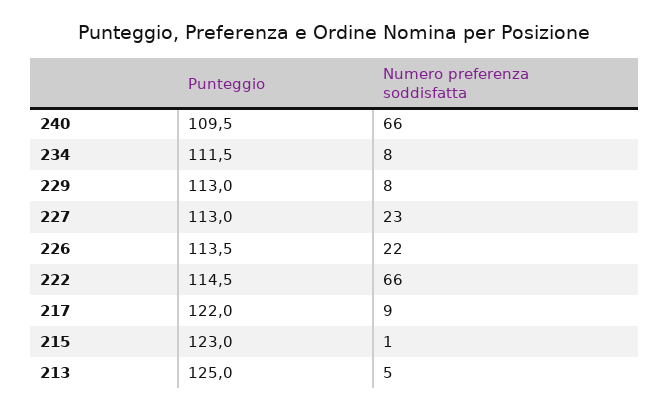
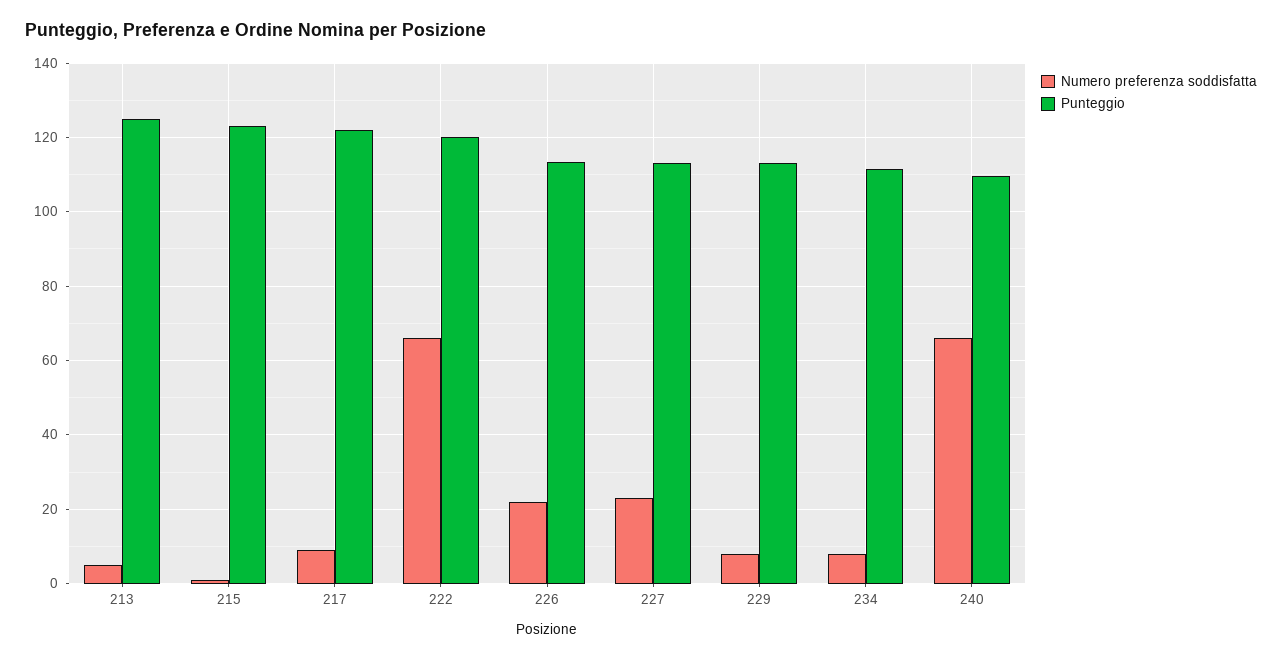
  {
    "Punteggio": {
      "240": 109.5,
      "234": 111.5,
      "229": 113,
      "227": 113,
      "226": 113.5,
-     "222": 114.5,
+     "222": 120,
      "217": 122,
      "215": 123,
      "213": 125
    },
    "Numero preferenza soddisfatta": {
      "240": 66,
      "234": 8,
      "229": 8,
      "227": 23,
      "226": 22,
      "222": 66,
      "217": 9,
      "215": 1,
      "213": 5
    }
  }

